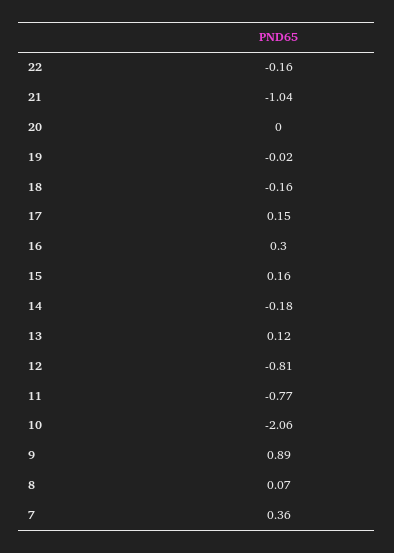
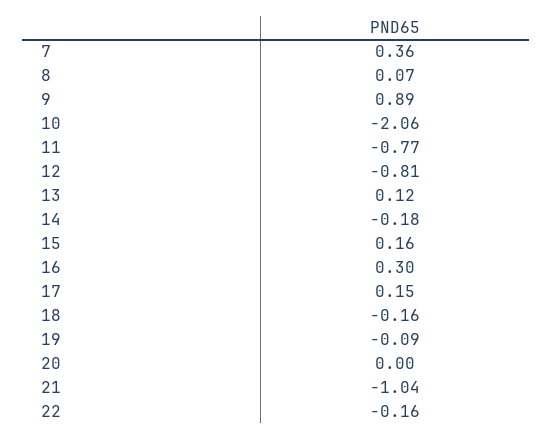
  {
    "22": -0.16,
    "21": -1.04,
    "20": 0,
-   "19": -0.02,
+   "19": -0.09,
    "18": -0.16,
    "17": 0.15,
    "16": 0.3,
    "15": 0.16,
    "14": -0.18,
    "13": 0.12,
    "12": -0.81,
    "11": -0.77,
    "10": -2.06,
    "9": 0.89,
    "8": 0.07,
    "7": 0.36
  }

